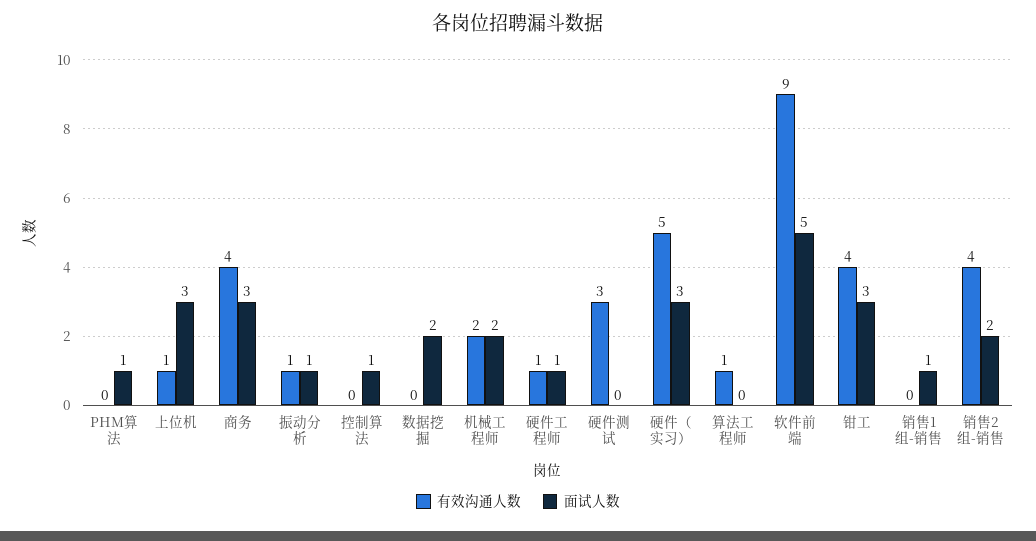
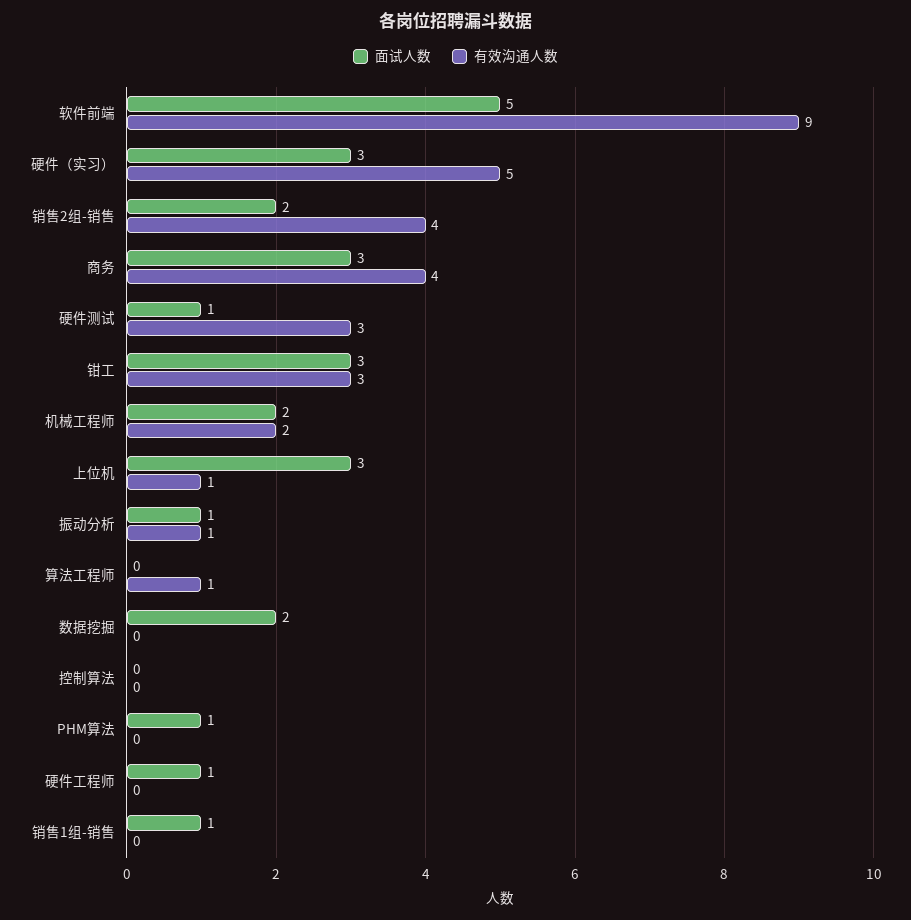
  {
    "有效沟通人数": {
      "PHM算法": 0,
      "上位机": 1,
      "商务": 4,
      "振动分析": 1,
      "控制算法": 0,
      "数据挖掘": 0,
      "机械工程师": 2,
-     "硬件工程师": 1,
+     "硬件工程师": 0,
      "硬件测试": 3,
      "硬件（实习）": 5,
      "算法工程师": 1,
      "软件前端": 9,
-     "钳工": 4,
+     "钳工": 3,
      "销售1组-销售": 0,
      "销售2组-销售": 4
    },
    "面试人数": {
      "PHM算法": 1,
      "上位机": 3,
      "商务": 3,
      "振动分析": 1,
-     "控制算法": 1,
+     "控制算法": 0,
      "数据挖掘": 2,
      "机械工程师": 2,
      "硬件工程师": 1,
-     "硬件测试": 0,
+     "硬件测试": 1,
      "硬件（实习）": 3,
      "算法工程师": 0,
      "软件前端": 5,
      "钳工": 3,
      "销售1组-销售": 1,
      "销售2组-销售": 2
    }
  }

